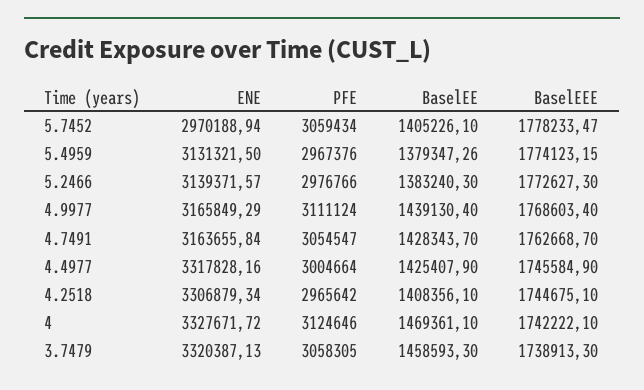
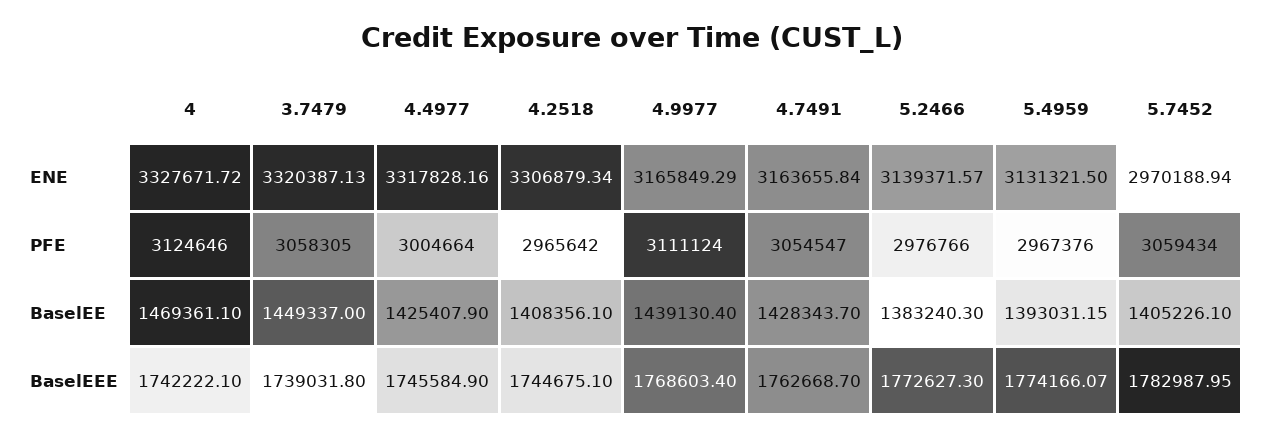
  {
    "ENE": {
      "5.7452": 2970188.94,
      "5.4959": 3131321.5,
      "5.2466": 3139371.57,
      "4.9977": 3165849.29,
      "4.7491": 3163655.84,
      "4.4977": 3317828.16,
      "4.2518": 3306879.34,
      "4": 3327671.72,
      "3.7479": 3320387.13
    },
    "PFE": {
      "5.7452": 3059434,
      "5.4959": 2967376,
      "5.2466": 2976766,
      "4.9977": 3111124,
      "4.7491": 3054547,
      "4.4977": 3004664,
      "4.2518": 2965642,
      "4": 3124646,
      "3.7479": 3058305
    },
    "BaselEE": {
      "5.7452": 1405226.1,
-     "5.4959": 1379347.26,
+     "5.4959": 1393031.15,
      "5.2466": 1383240.3,
      "4.9977": 1439130.4,
      "4.7491": 1428343.7,
      "4.4977": 1425407.9,
      "4.2518": 1408356.1,
      "4": 1469361.1,
-     "3.7479": 1458593.3
+     "3.7479": 1449337
    },
    "BaselEEE": {
-     "5.7452": 1778233.47,
+     "5.7452": 1782987.95,
-     "5.4959": 1774123.15,
+     "5.4959": 1774166.07,
      "5.2466": 1772627.3,
      "4.9977": 1768603.4,
      "4.7491": 1762668.7,
      "4.4977": 1745584.9,
      "4.2518": 1744675.1,
      "4": 1742222.1,
-     "3.7479": 1738913.3
+     "3.7479": 1739031.8
    }
  }

